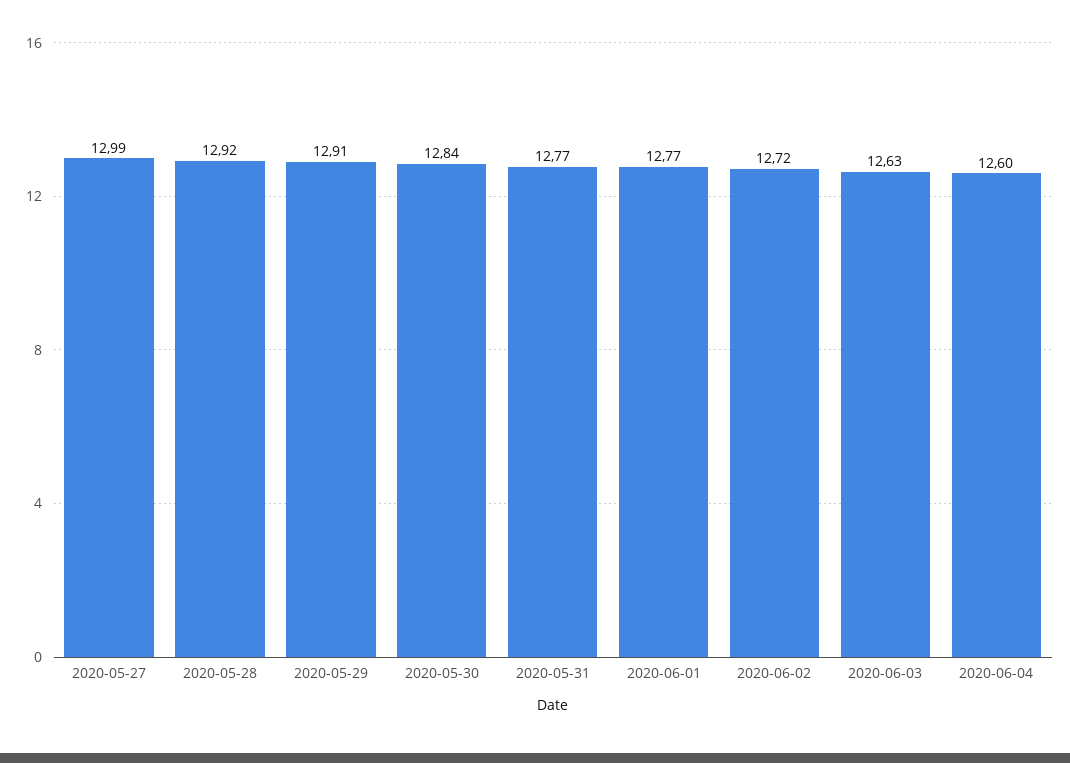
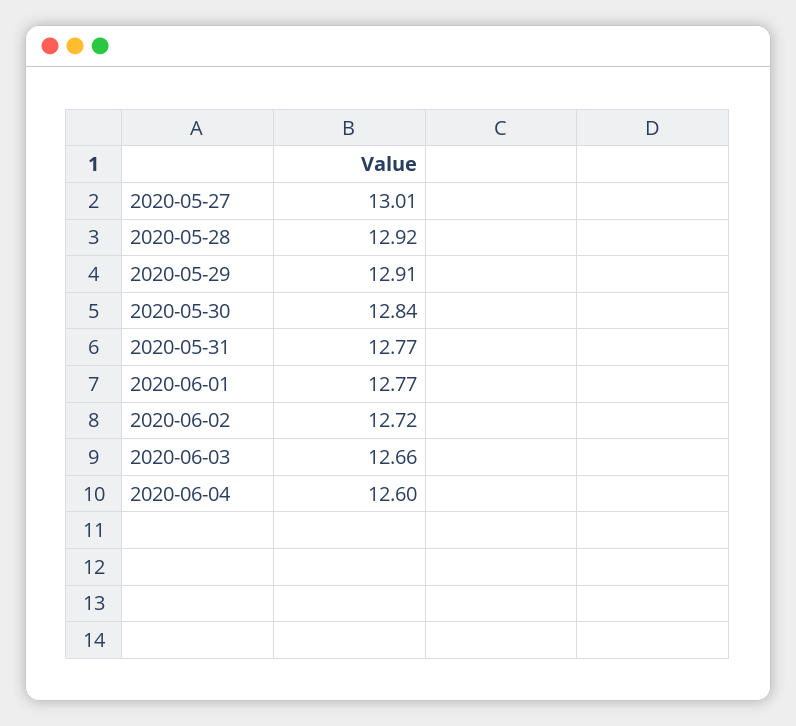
  {
-   "2020-05-27": 12.99,
+   "2020-05-27": 13.01,
    "2020-05-28": 12.92,
    "2020-05-29": 12.91,
    "2020-05-30": 12.84,
    "2020-05-31": 12.77,
    "2020-06-01": 12.77,
    "2020-06-02": 12.72,
-   "2020-06-03": 12.63,
+   "2020-06-03": 12.66,
    "2020-06-04": 12.6
  }

